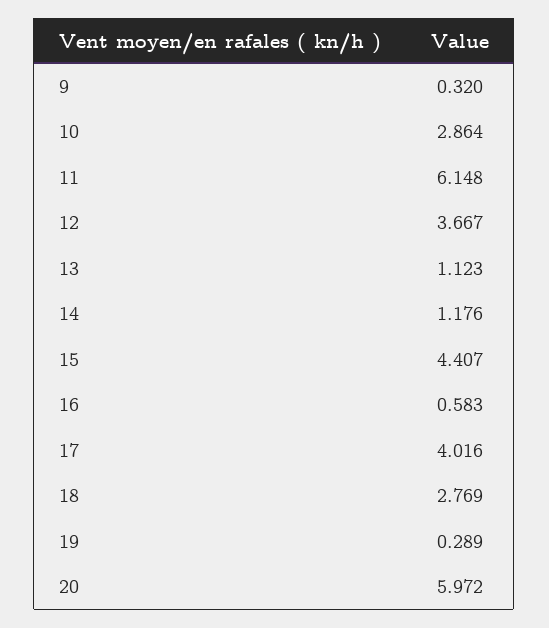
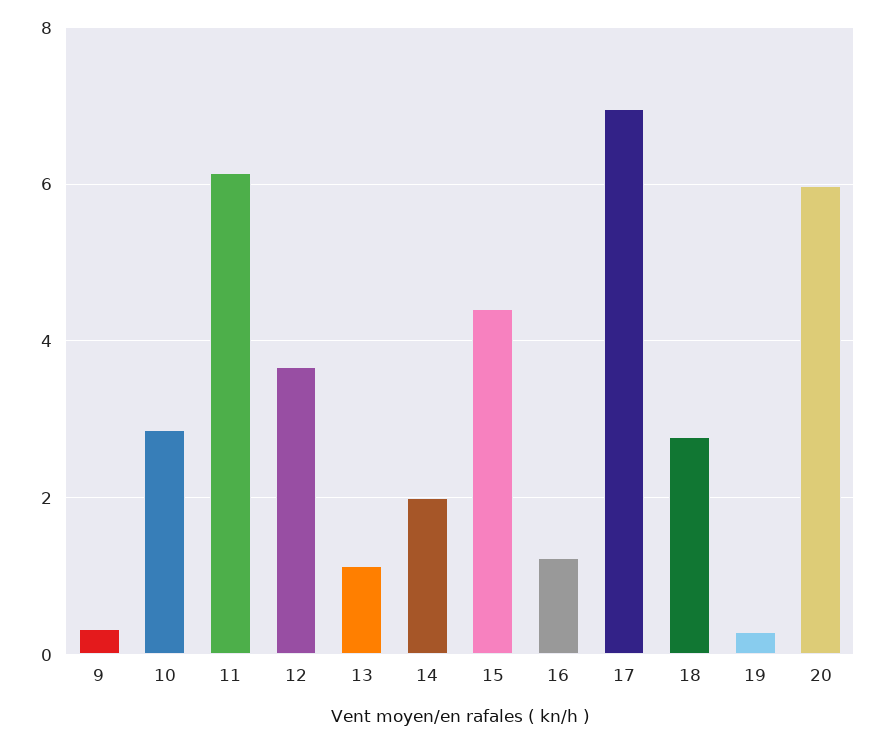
  {
    "9": 0.32,
    "10": 2.864,
    "11": 6.148,
    "12": 3.667,
    "13": 1.123,
-   "14": 1.176,
+   "14": 2,
    "15": 4.407,
-   "16": 0.583,
+   "16": 1.2,
-   "17": 4.016,
+   "17": 7,
    "18": 2.769,
    "19": 0.289,
    "20": 5.972
  }

